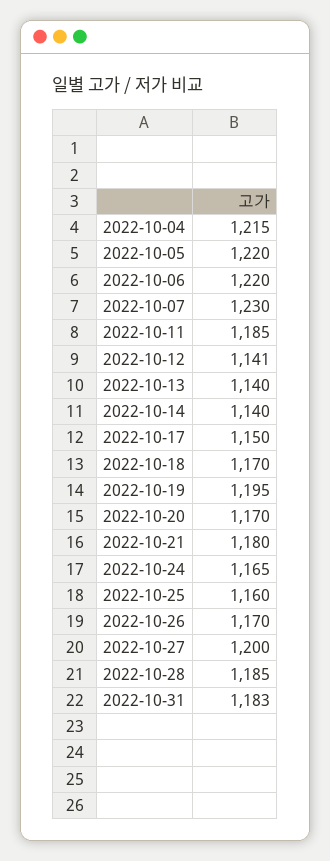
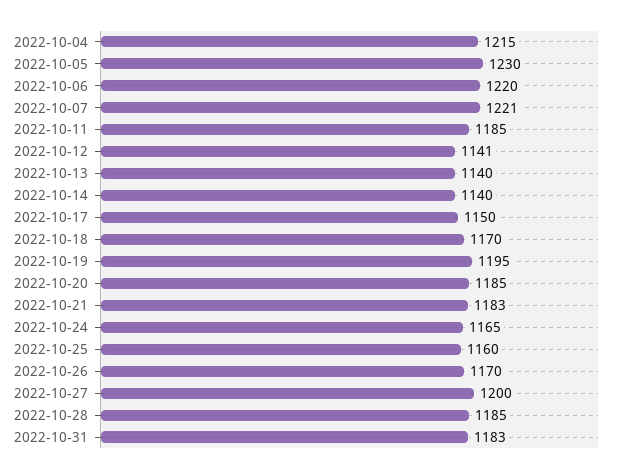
  {
    "2022-10-04": 1215,
-   "2022-10-05": 1220,
+   "2022-10-05": 1230,
    "2022-10-06": 1220,
-   "2022-10-07": 1230,
+   "2022-10-07": 1221,
    "2022-10-11": 1185,
    "2022-10-12": 1141,
    "2022-10-13": 1140,
    "2022-10-14": 1140,
    "2022-10-17": 1150,
    "2022-10-18": 1170,
    "2022-10-19": 1195,
-   "2022-10-20": 1170,
+   "2022-10-20": 1185,
-   "2022-10-21": 1180,
+   "2022-10-21": 1183,
    "2022-10-24": 1165,
    "2022-10-25": 1160,
    "2022-10-26": 1170,
    "2022-10-27": 1200,
    "2022-10-28": 1185,
    "2022-10-31": 1183
  }

